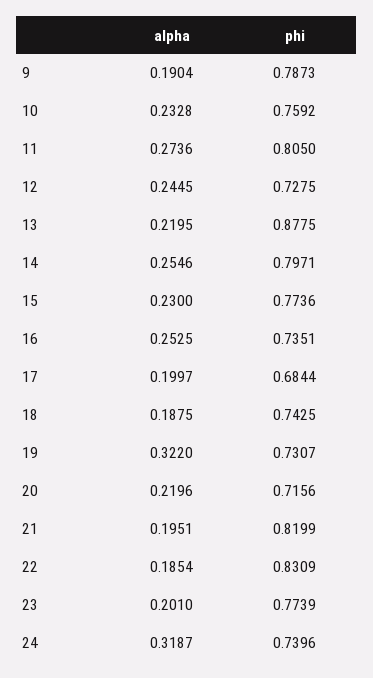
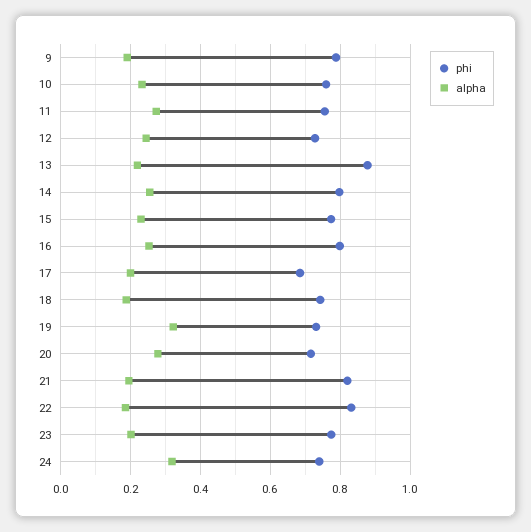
  {
    "alpha": {
      "9": 0.1904,
      "10": 0.2328,
      "11": 0.2736,
      "12": 0.2445,
      "13": 0.2195,
      "14": 0.2546,
      "15": 0.23,
      "16": 0.2525,
      "17": 0.1997,
      "18": 0.1875,
      "19": 0.322,
-     "20": 0.2196,
+     "20": 0.28,
      "21": 0.1951,
      "22": 0.1854,
      "23": 0.201,
      "24": 0.3187
    },
    "phi": {
      "9": 0.7873,
      "10": 0.7592,
-     "11": 0.805,
+     "11": 0.76,
      "12": 0.7275,
      "13": 0.8775,
      "14": 0.7971,
      "15": 0.7736,
-     "16": 0.7351,
+     "16": 0.8,
      "17": 0.6844,
      "18": 0.7425,
      "19": 0.7307,
      "20": 0.7156,
      "21": 0.8199,
      "22": 0.8309,
      "23": 0.7739,
      "24": 0.7396
    }
  }

